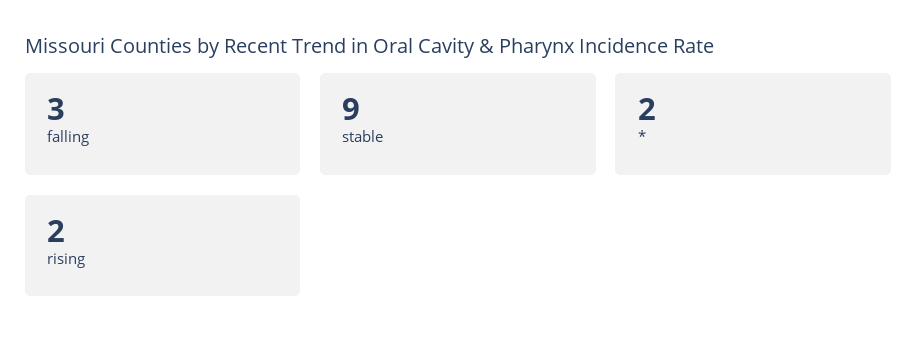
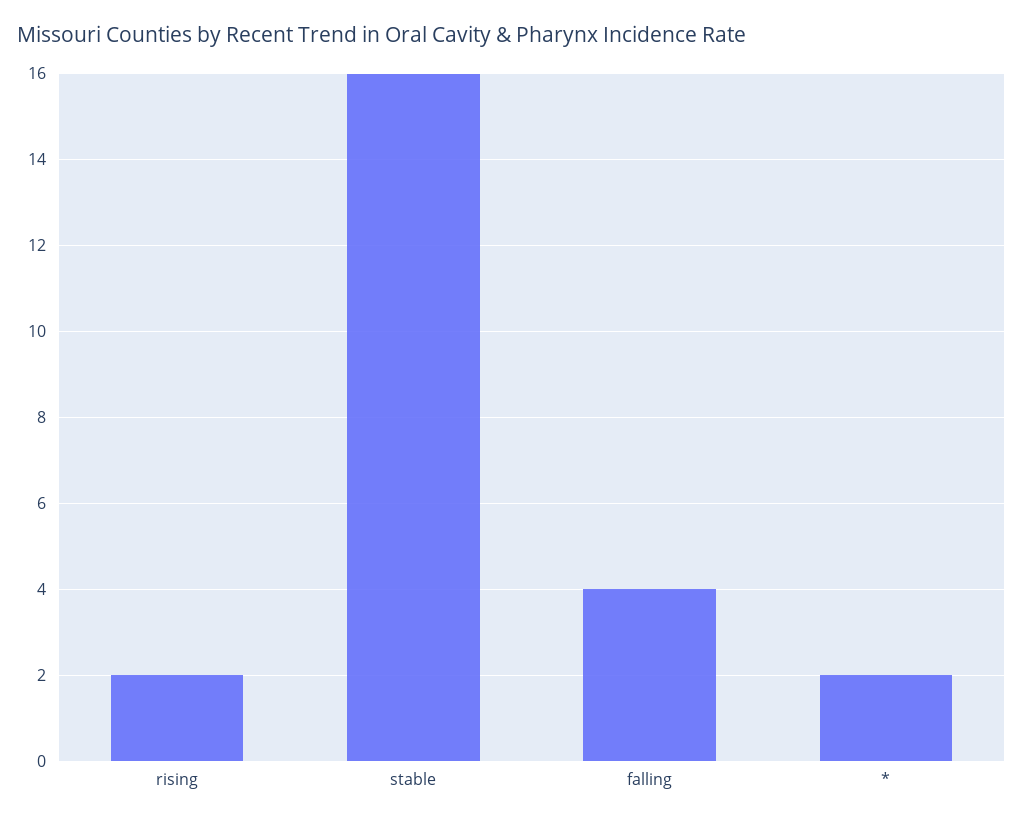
  {
-   "falling": 3,
+   "falling": 4,
-   "stable": 9,
+   "stable": 16,
    "*": 2,
    "rising": 2
  }

